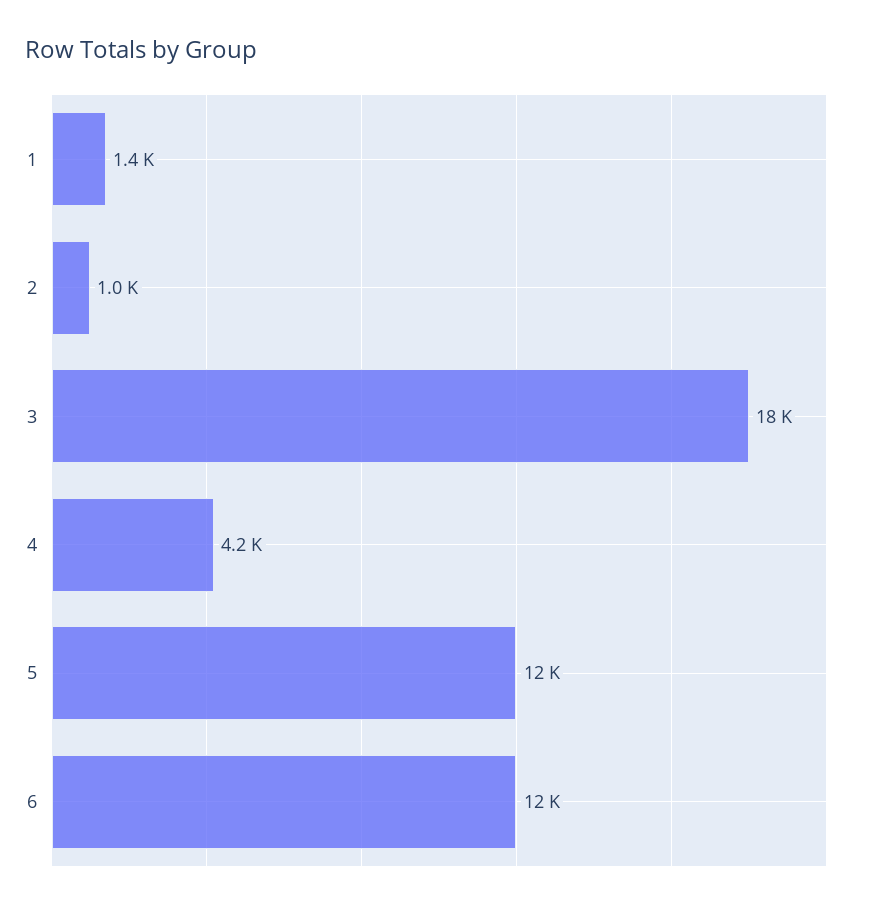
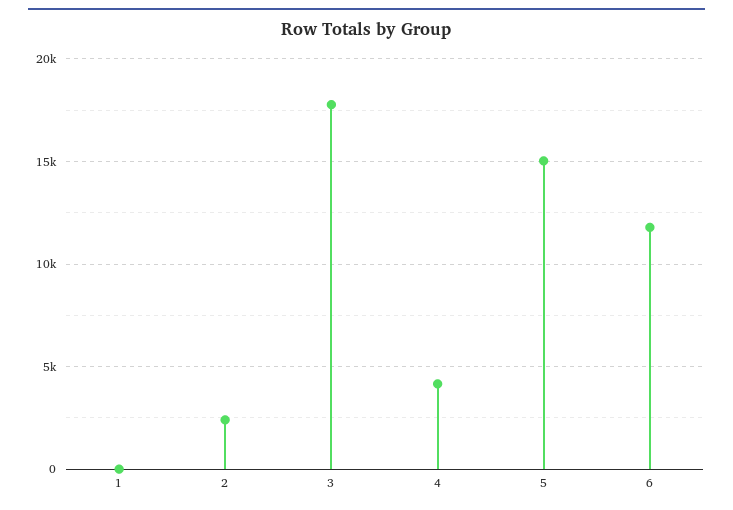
  {
-   "1": 1400,
+   "1": 0,
-   "2": 1000,
+   "2": 2500,
    "3": 18000,
    "4": 4200,
-   "5": 12000,
+   "5": 15000,
    "6": 12000
  }

